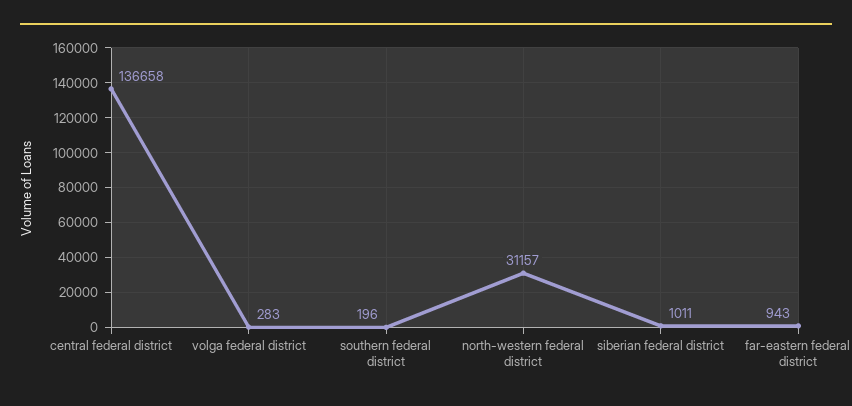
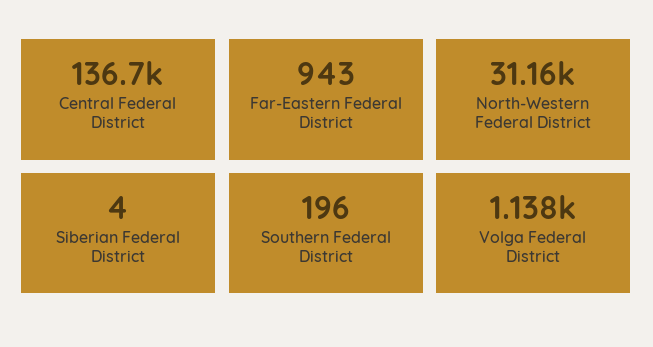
  {
    "central federal district": 136658,
-   "volga federal district": 283,
+   "volga federal district": 1138,
    "southern federal district": 196,
    "north-western federal district": 31157,
-   "siberian federal district": 1011,
+   "siberian federal district": 4,
    "far-eastern federal district": 943
  }

